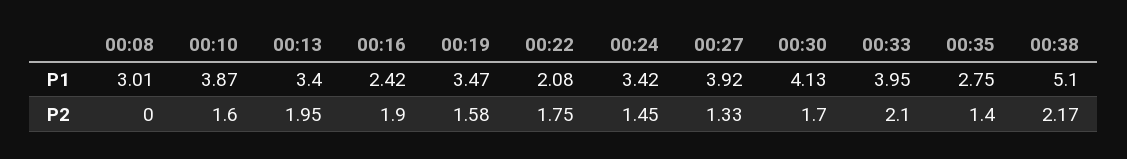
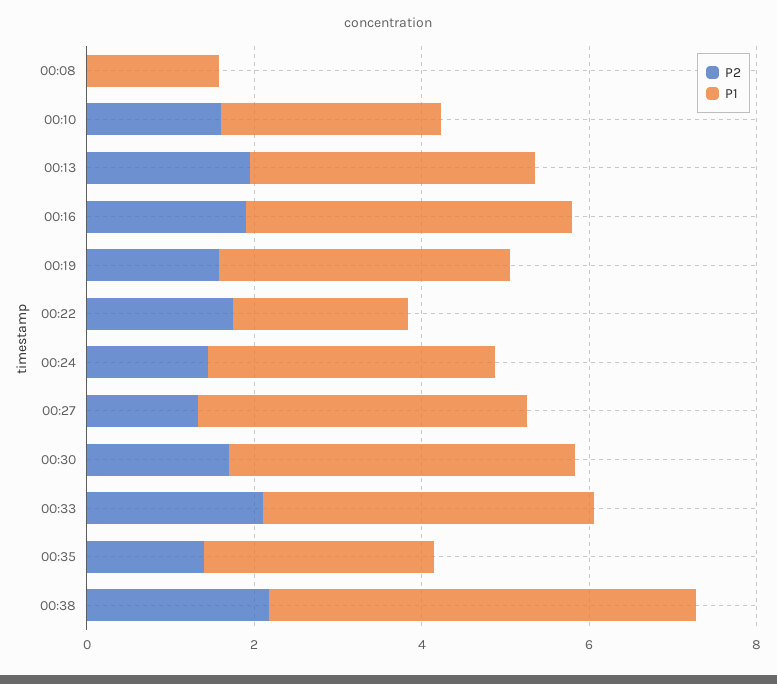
  {
    "P1": {
-     "00:08": 3.01,
+     "00:08": 1.5,
-     "00:10": 3.87,
+     "00:10": 2.5,
      "00:13": 3.4,
-     "00:16": 2.42,
+     "00:16": 4,
      "00:19": 3.47,
      "00:22": 2.08,
      "00:24": 3.42,
      "00:27": 3.92,
      "00:30": 4.13,
      "00:33": 3.95,
      "00:35": 2.75,
      "00:38": 5.1
    },
    "P2": {
      "00:08": 0,
      "00:10": 1.6,
      "00:13": 1.95,
      "00:16": 1.9,
      "00:19": 1.58,
      "00:22": 1.75,
      "00:24": 1.45,
      "00:27": 1.33,
      "00:30": 1.7,
      "00:33": 2.1,
      "00:35": 1.4,
      "00:38": 2.17
    }
  }

